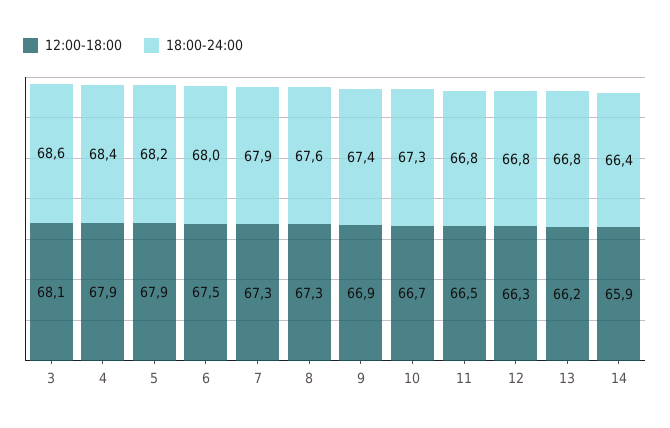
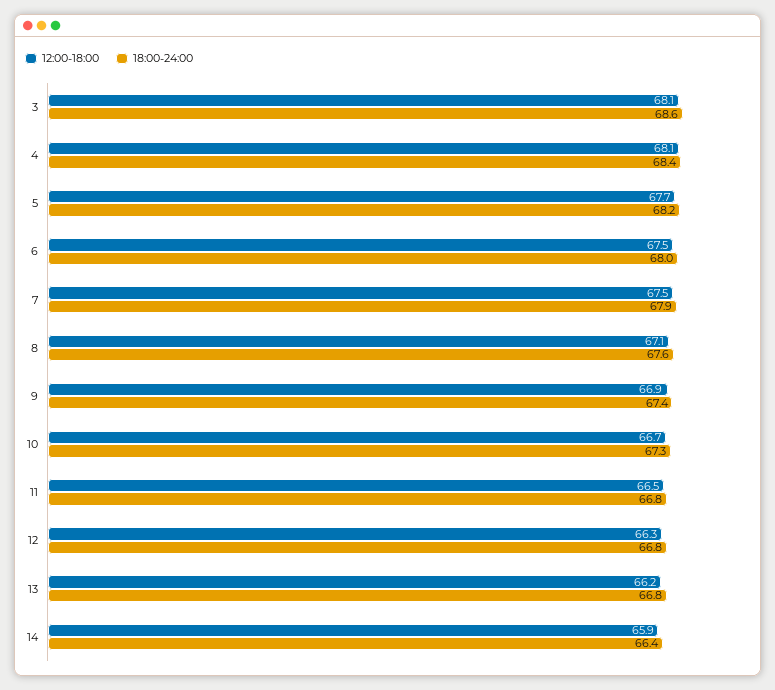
  {
    "12:00-18:00": {
      "3": 68.1,
-     "4": 67.9,
+     "4": 68.1,
-     "5": 67.9,
+     "5": 67.7,
      "6": 67.5,
-     "7": 67.3,
+     "7": 67.5,
-     "8": 67.3,
+     "8": 67.1,
      "9": 66.9,
      "10": 66.7,
      "11": 66.5,
      "12": 66.3,
      "13": 66.2,
      "14": 65.9
    },
    "18:00-24:00": {
      "3": 68.6,
      "4": 68.4,
      "5": 68.2,
      "6": 68,
      "7": 67.9,
      "8": 67.6,
      "9": 67.4,
      "10": 67.3,
      "11": 66.8,
      "12": 66.8,
      "13": 66.8,
      "14": 66.4
    }
  }

